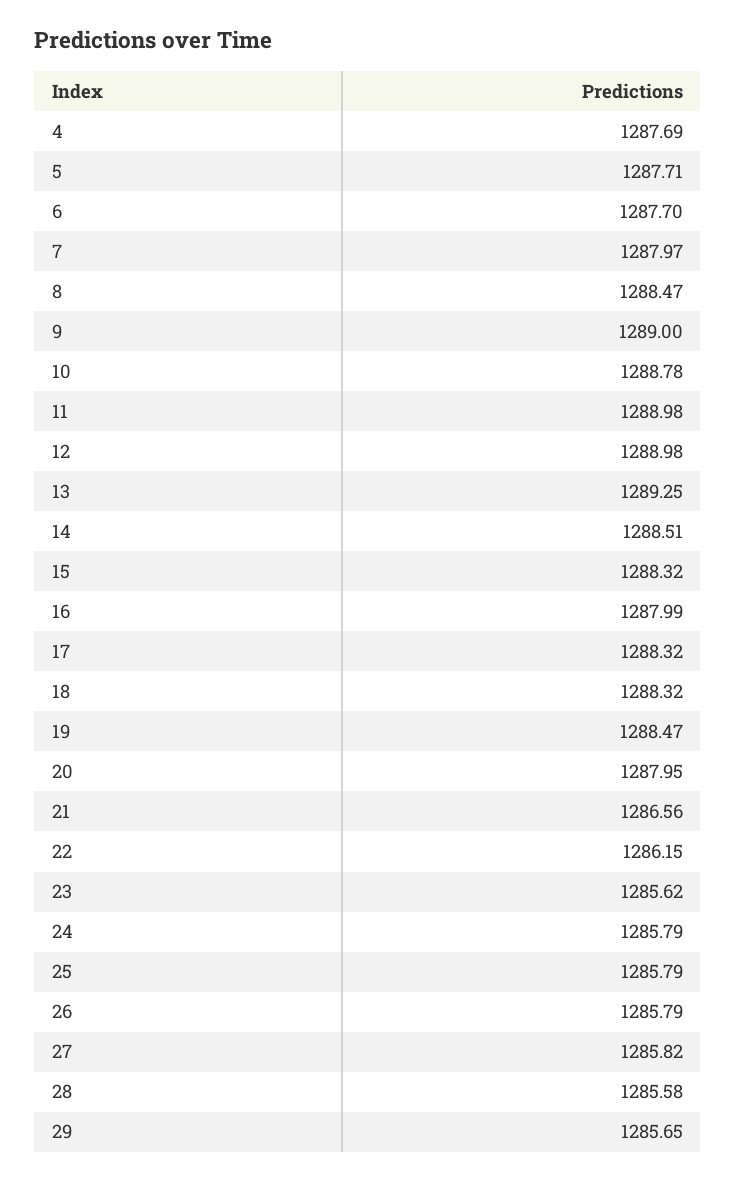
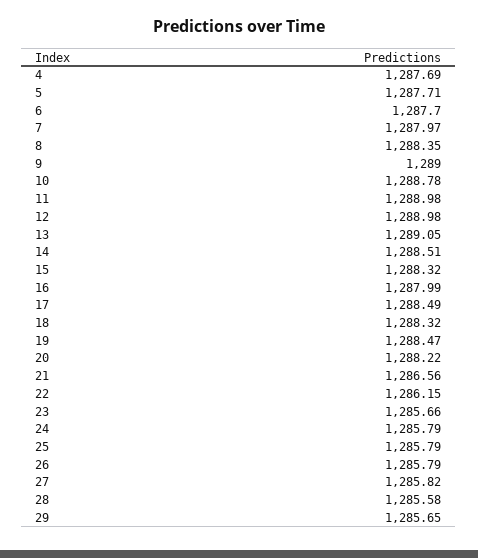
  {
    "4": 1287.69,
    "5": 1287.71,
    "6": 1287.7,
    "7": 1287.97,
-   "8": 1288.47,
+   "8": 1288.35,
    "9": 1289,
    "10": 1288.78,
    "11": 1288.98,
    "12": 1288.98,
-   "13": 1289.25,
+   "13": 1289.05,
    "14": 1288.51,
    "15": 1288.32,
    "16": 1287.99,
-   "17": 1288.32,
+   "17": 1288.49,
    "18": 1288.32,
    "19": 1288.47,
-   "20": 1287.95,
+   "20": 1288.22,
    "21": 1286.56,
    "22": 1286.15,
-   "23": 1285.62,
+   "23": 1285.66,
    "24": 1285.79,
    "25": 1285.79,
    "26": 1285.79,
    "27": 1285.82,
    "28": 1285.58,
    "29": 1285.65
  }

